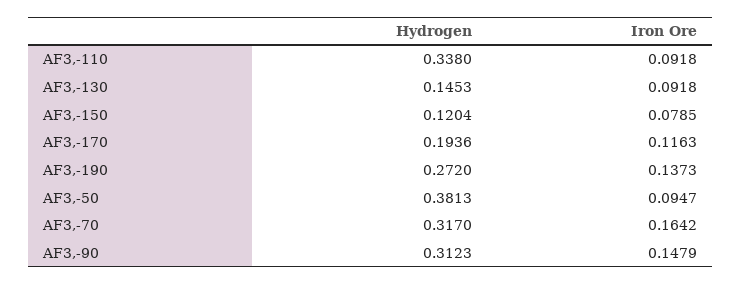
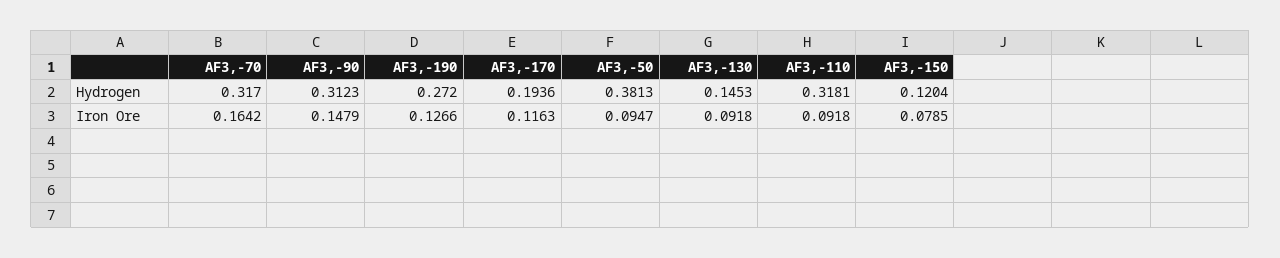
  {
    "Hydrogen": {
-     "AF3,-110": 0.338,
+     "AF3,-110": 0.3181,
      "AF3,-130": 0.1453,
      "AF3,-150": 0.1204,
      "AF3,-170": 0.1936,
      "AF3,-190": 0.272,
      "AF3,-50": 0.3813,
      "AF3,-70": 0.317,
      "AF3,-90": 0.3123
    },
    "Iron Ore": {
      "AF3,-110": 0.0918,
      "AF3,-130": 0.0918,
      "AF3,-150": 0.0785,
      "AF3,-170": 0.1163,
-     "AF3,-190": 0.1373,
+     "AF3,-190": 0.1266,
      "AF3,-50": 0.0947,
      "AF3,-70": 0.1642,
      "AF3,-90": 0.1479
    }
  }

